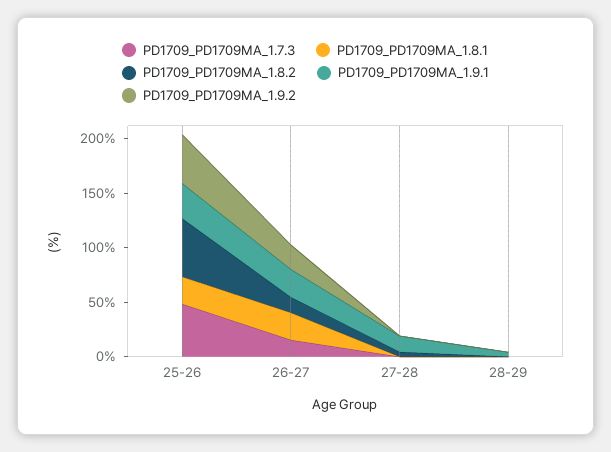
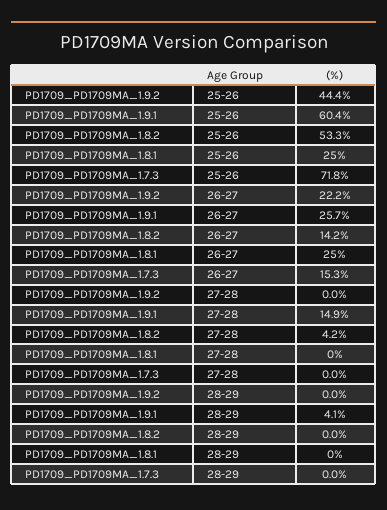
  {
    "PD1709_PD1709MA_1.7.3": {
-     "25-26": 50,
+     "25-26": 71.8,
      "26-27": 15.3,
      "27-28": 0,
      "28-29": 0
    },
    "PD1709_PD1709MA_1.8.1": {
      "25-26": 25,
      "26-27": 25,
      "27-28": 0,
      "28-29": 0
    },
    "PD1709_PD1709MA_1.8.2": {
      "25-26": 53.3,
      "26-27": 14.2,
      "27-28": 4.2,
      "28-29": 0
    },
    "PD1709_PD1709MA_1.9.1": {
-     "25-26": 30,
+     "25-26": 60.4,
      "26-27": 25.7,
      "27-28": 14.9,
      "28-29": 4.1
    },
    "PD1709_PD1709MA_1.9.2": {
      "25-26": 44.4,
      "26-27": 22.2,
      "27-28": 0,
      "28-29": 0
    }
  }

